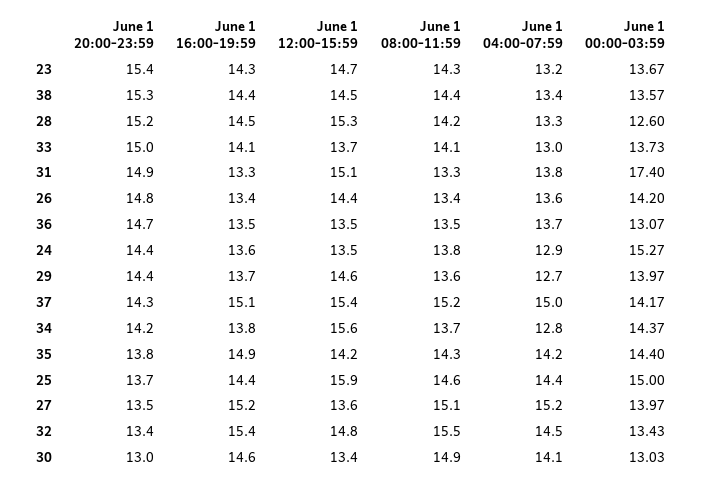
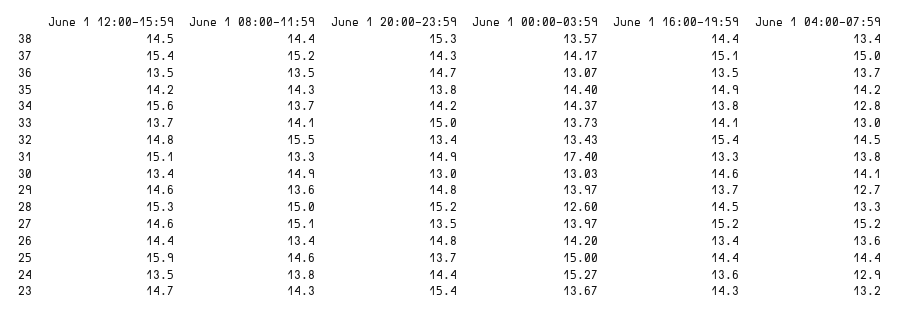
  {
    "June 1 20:00-23:59": {
      "23": 15.4,
      "38": 15.3,
      "28": 15.2,
      "33": 15,
      "31": 14.9,
      "26": 14.8,
      "36": 14.7,
      "24": 14.4,
-     "29": 14.4,
+     "29": 14.8,
      "37": 14.3,
      "34": 14.2,
      "35": 13.8,
      "25": 13.7,
      "27": 13.5,
      "32": 13.4,
      "30": 13
    },
    "June 1 16:00-19:59": {
      "23": 14.3,
      "38": 14.4,
      "28": 14.5,
      "33": 14.1,
      "31": 13.3,
      "26": 13.4,
      "36": 13.5,
      "24": 13.6,
      "29": 13.7,
      "37": 15.1,
      "34": 13.8,
      "35": 14.9,
      "25": 14.4,
      "27": 15.2,
      "32": 15.4,
      "30": 14.6
    },
    "June 1 12:00-15:59": {
      "23": 14.7,
      "38": 14.5,
      "28": 15.3,
      "33": 13.7,
      "31": 15.1,
      "26": 14.4,
      "36": 13.5,
      "24": 13.5,
      "29": 14.6,
      "37": 15.4,
      "34": 15.6,
      "35": 14.2,
      "25": 15.9,
-     "27": 13.6,
+     "27": 14.6,
      "32": 14.8,
      "30": 13.4
    },
    "June 1 08:00-11:59": {
      "23": 14.3,
      "38": 14.4,
-     "28": 14.2,
+     "28": 15,
      "33": 14.1,
      "31": 13.3,
      "26": 13.4,
      "36": 13.5,
      "24": 13.8,
      "29": 13.6,
      "37": 15.2,
      "34": 13.7,
      "35": 14.3,
      "25": 14.6,
      "27": 15.1,
      "32": 15.5,
      "30": 14.9
    },
    "June 1 04:00-07:59": {
      "23": 13.2,
      "38": 13.4,
      "28": 13.3,
      "33": 13,
      "31": 13.8,
      "26": 13.6,
      "36": 13.7,
      "24": 12.9,
      "29": 12.7,
      "37": 15,
      "34": 12.8,
      "35": 14.2,
      "25": 14.4,
      "27": 15.2,
      "32": 14.5,
      "30": 14.1
    },
    "June 1 00:00-03:59": {
      "23": 13.67,
      "38": 13.57,
      "28": 12.6,
      "33": 13.73,
      "31": 17.4,
      "26": 14.2,
      "36": 13.07,
      "24": 15.27,
      "29": 13.97,
      "37": 14.17,
      "34": 14.37,
      "35": 14.4,
      "25": 15,
      "27": 13.97,
      "32": 13.43,
      "30": 13.03
    }
  }

